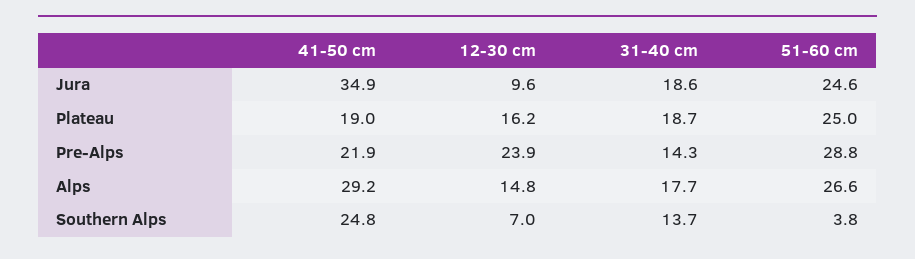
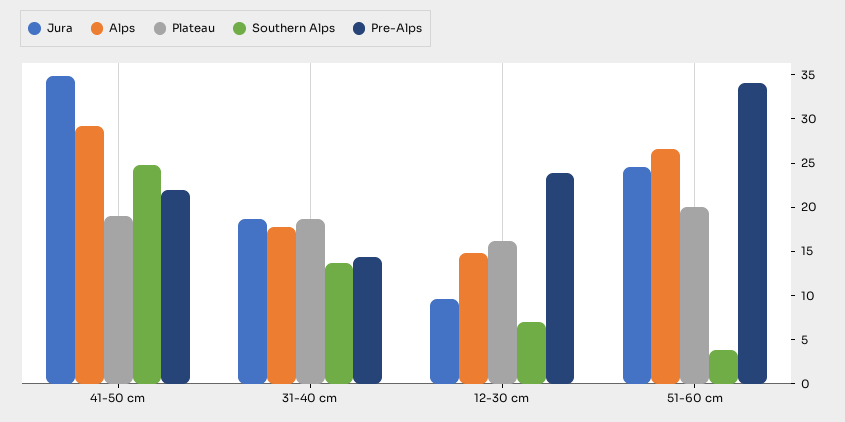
  {
    "Jura": {
      "41-50 cm": 34.9,
      "12-30 cm": 9.6,
      "31-40 cm": 18.6,
      "51-60 cm": 24.6
    },
    "Plateau": {
      "41-50 cm": 19,
      "12-30 cm": 16.2,
      "31-40 cm": 18.7,
-     "51-60 cm": 25
+     "51-60 cm": 20
    },
    "Pre-Alps": {
      "41-50 cm": 21.9,
      "12-30 cm": 23.9,
      "31-40 cm": 14.3,
-     "51-60 cm": 28.8
+     "51-60 cm": 34
    },
    "Alps": {
      "41-50 cm": 29.2,
      "12-30 cm": 14.8,
      "31-40 cm": 17.7,
      "51-60 cm": 26.6
    },
    "Southern Alps": {
      "41-50 cm": 24.8,
      "12-30 cm": 7,
      "31-40 cm": 13.7,
      "51-60 cm": 3.8
    }
  }

